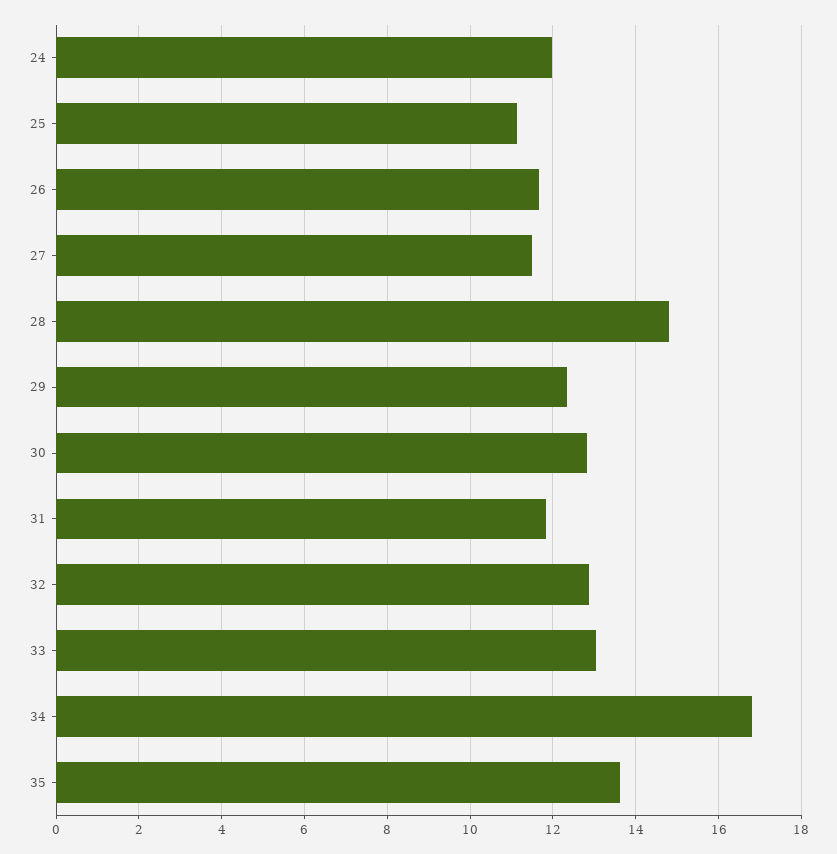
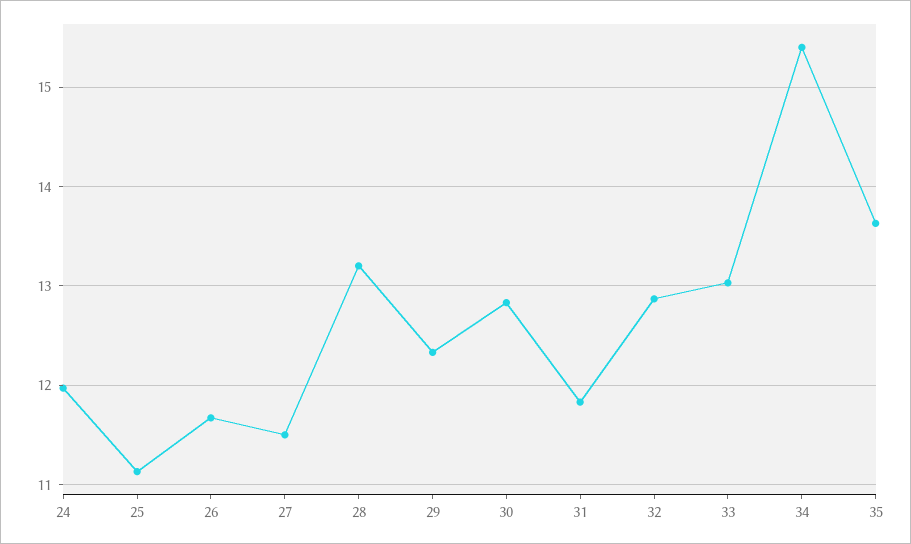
  {
    "24": 12,
    "25": 11.1,
    "26": 11.7,
    "27": 11.5,
-   "28": 14.8,
+   "28": 13.2,
    "29": 12.3,
    "30": 12.8,
    "31": 11.8,
    "32": 12.9,
    "33": 13,
-   "34": 16.8,
+   "34": 15.4,
    "35": 13.6
  }

